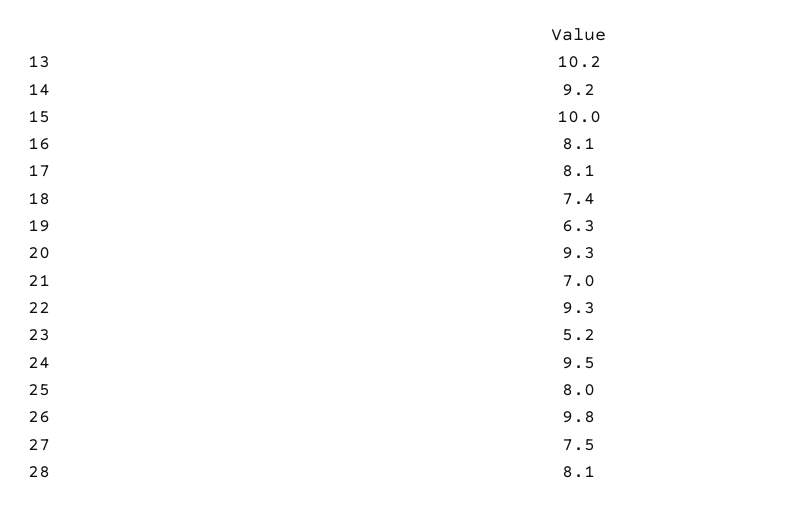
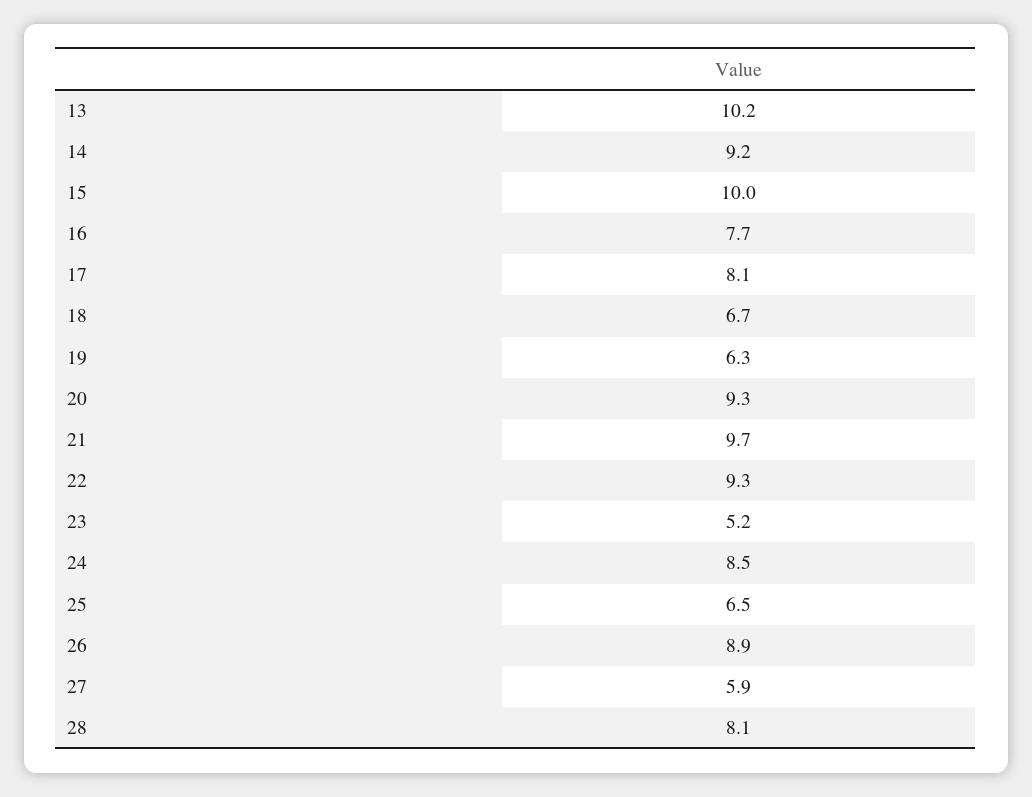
  {
    "13": 10.2,
    "14": 9.2,
    "15": 10,
-   "16": 8.1,
+   "16": 7.7,
    "17": 8.1,
-   "18": 7.4,
+   "18": 6.7,
    "19": 6.3,
    "20": 9.3,
-   "21": 7,
+   "21": 9.7,
    "22": 9.3,
    "23": 5.2,
-   "24": 9.5,
+   "24": 8.5,
-   "25": 8,
+   "25": 6.5,
-   "26": 9.8,
+   "26": 8.9,
-   "27": 7.5,
+   "27": 5.9,
    "28": 8.1
  }

